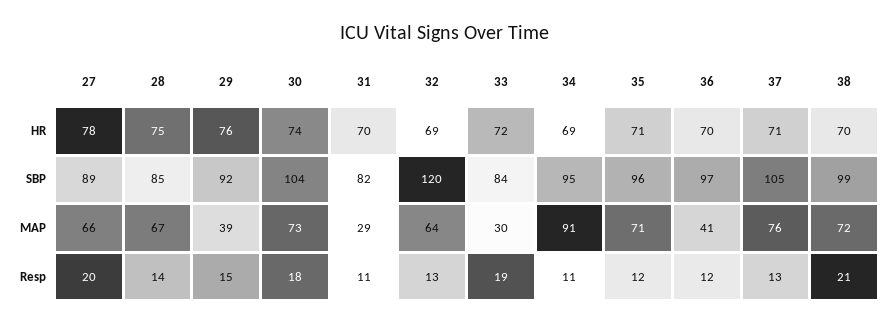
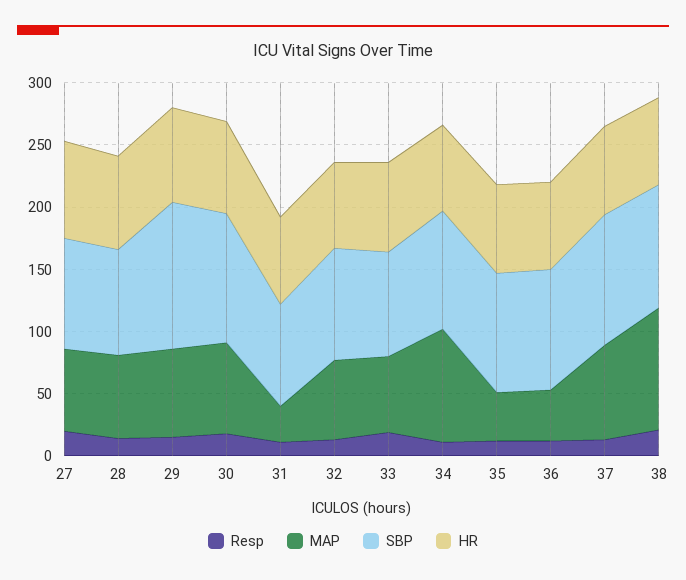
  {
    "HR": {
      "27": 78,
      "28": 75,
      "29": 76,
      "30": 74,
      "31": 70,
      "32": 69,
      "33": 72,
      "34": 69,
      "35": 71,
      "36": 70,
      "37": 71,
      "38": 70
    },
    "SBP": {
      "27": 89,
      "28": 85,
-     "29": 92,
+     "29": 120,
      "30": 104,
      "31": 82,
-     "32": 120,
+     "32": 90,
      "33": 84,
      "34": 95,
      "35": 96,
      "36": 97,
      "37": 105,
      "38": 99
    },
    "MAP": {
      "27": 66,
      "28": 67,
-     "29": 39,
+     "29": 70,
      "30": 73,
      "31": 29,
      "32": 64,
-     "33": 30,
+     "33": 60,
      "34": 91,
-     "35": 71,
+     "35": 40,
      "36": 41,
      "37": 76,
-     "38": 72
+     "38": 100
    },
    "Resp": {
      "27": 20,
      "28": 14,
      "29": 15,
      "30": 18,
      "31": 11,
      "32": 13,
      "33": 19,
      "34": 11,
      "35": 12,
      "36": 12,
      "37": 13,
      "38": 21
    }
  }

